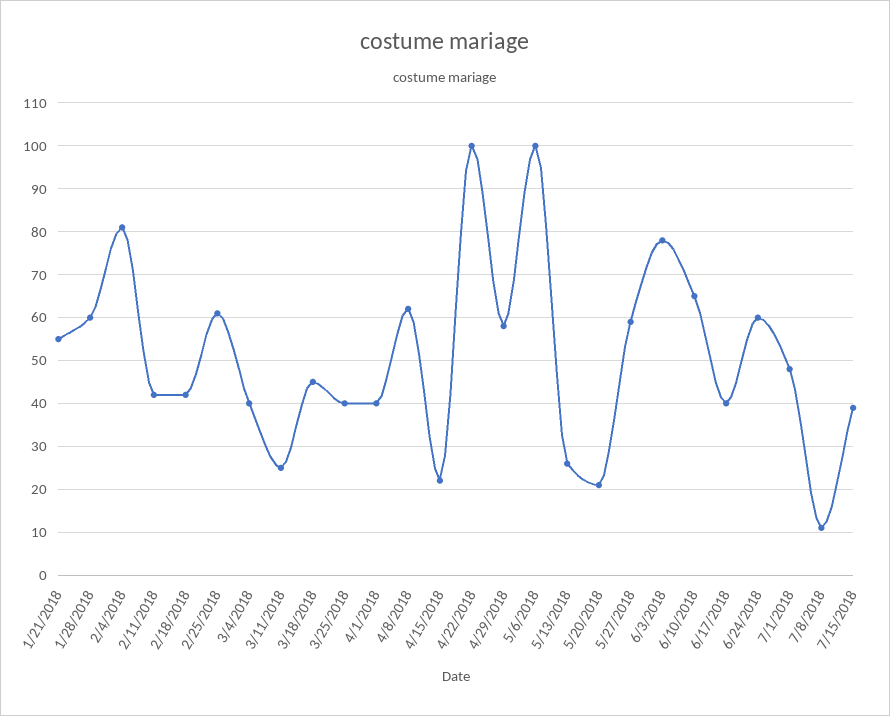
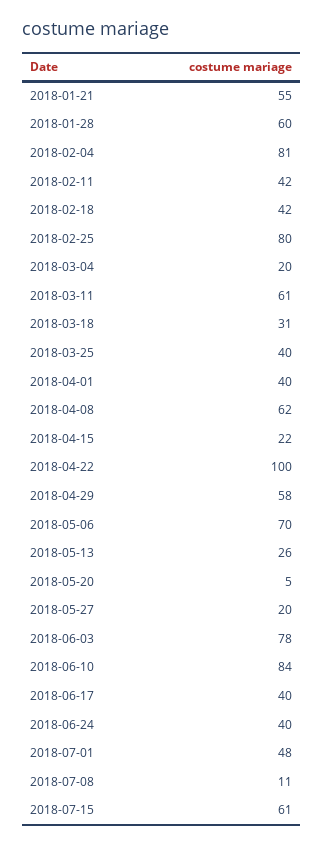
  {
    "1/21/2018": 55,
    "1/28/2018": 60,
    "2/4/2018": 81,
    "2/11/2018": 42,
    "2/18/2018": 42,
-   "2/25/2018": 60,
+   "2/25/2018": 80,
-   "3/4/2018": 40,
+   "3/4/2018": 20,
-   "3/11/2018": 25,
+   "3/11/2018": 61,
-   "3/18/2018": 45,
+   "3/18/2018": 31,
    "3/25/2018": 40,
    "4/1/2018": 40,
    "4/8/2018": 62,
    "4/15/2018": 22,
    "4/22/2018": 100,
    "4/29/2018": 58,
-   "5/6/2018": 100,
+   "5/6/2018": 70,
    "5/13/2018": 26,
-   "5/20/2018": 20,
+   "5/20/2018": 5,
-   "5/27/2018": 60,
+   "5/27/2018": 20,
    "6/3/2018": 78,
-   "6/10/2018": 65,
+   "6/10/2018": 84,
    "6/17/2018": 40,
-   "6/24/2018": 60,
+   "6/24/2018": 40,
    "7/1/2018": 48,
    "7/8/2018": 11,
-   "7/15/2018": 40
+   "7/15/2018": 61
  }

